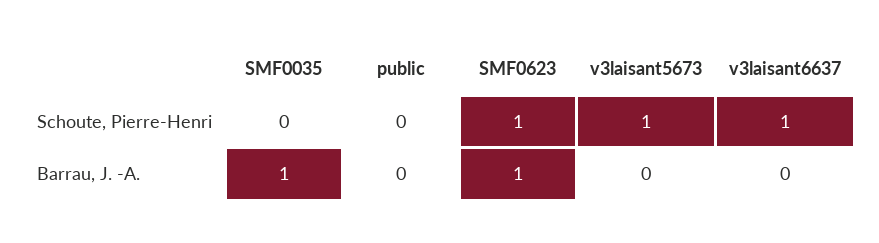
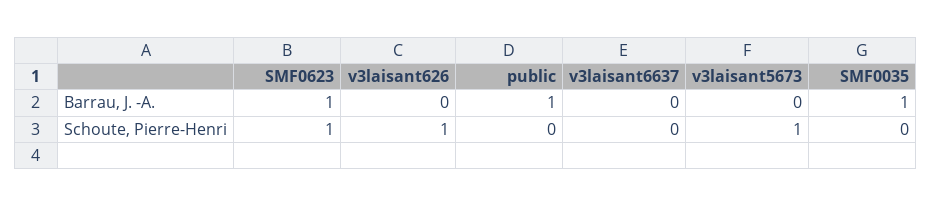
  {
    "SMF0035": {
      "Schoute, Pierre-Henri": 0,
      "Barrau, J. -A.": 1
    },
    "public": {
      "Schoute, Pierre-Henri": 0,
-     "Barrau, J. -A.": 0
+     "Barrau, J. -A.": 1
    },
    "SMF0623": {
      "Schoute, Pierre-Henri": 1,
      "Barrau, J. -A.": 1
    },
    "v3laisant5673": {
      "Schoute, Pierre-Henri": 1,
      "Barrau, J. -A.": 0
    },
    "v3laisant6637": {
-     "Schoute, Pierre-Henri": 1,
+     "Schoute, Pierre-Henri": 0,
      "Barrau, J. -A.": 0
-   }
+   },
+   "v3laisant626": {
+     "Barrau, J. -A.": 0,
+     "Schoute, Pierre-Henri": 1
+   }
  }

